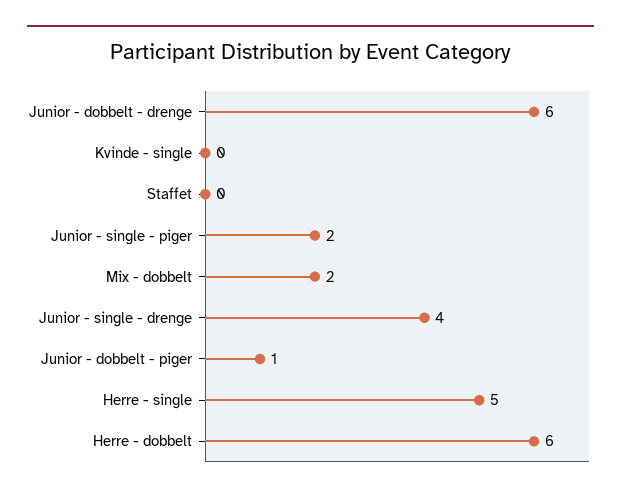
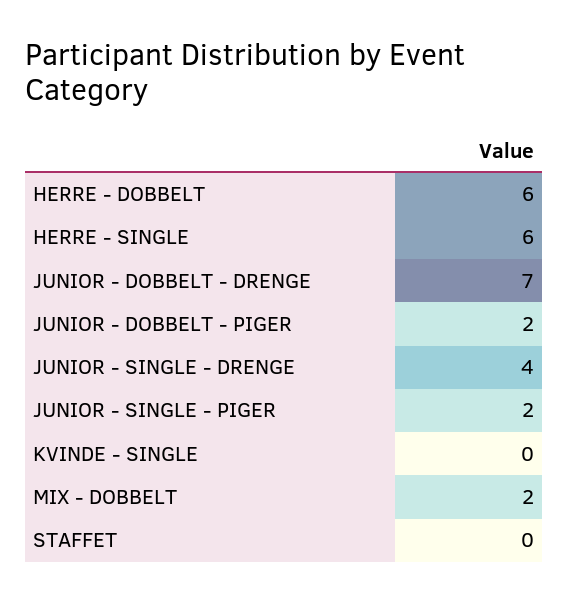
  {
-   "Junior - dobbelt - drenge": 6,
+   "Junior - dobbelt - drenge": 7,
    "Kvinde - single": 0,
    "Staffet": 0,
    "Junior - single - piger": 2,
    "Mix - dobbelt": 2,
    "Junior - single - drenge": 4,
-   "Junior - dobbelt - piger": 1,
+   "Junior - dobbelt - piger": 2,
-   "Herre - single": 5,
+   "Herre - single": 6,
    "Herre - dobbelt": 6
  }

